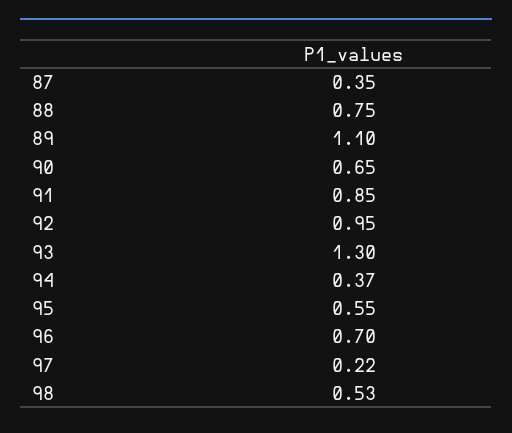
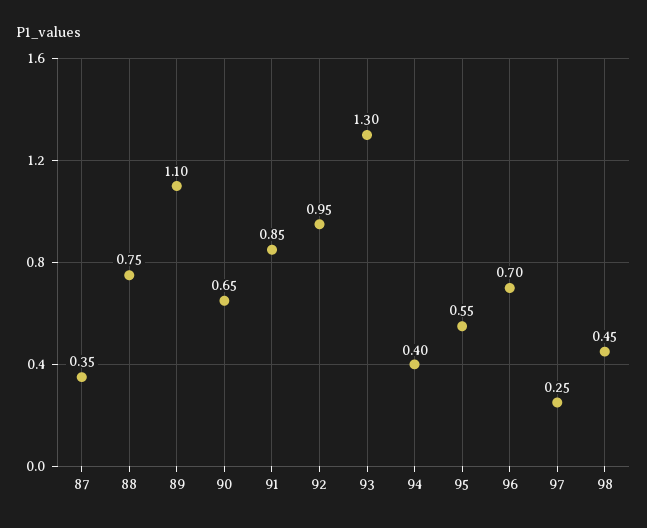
  {
    "87": 0.35,
    "88": 0.75,
    "89": 1.1,
    "90": 0.65,
    "91": 0.85,
    "92": 0.95,
    "93": 1.3,
-   "94": 0.37,
+   "94": 0.4,
    "95": 0.55,
    "96": 0.7,
-   "97": 0.22,
+   "97": 0.25,
-   "98": 0.53
+   "98": 0.45
  }

